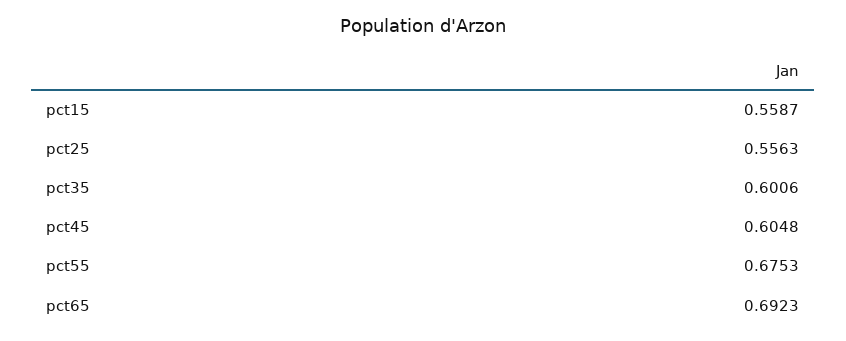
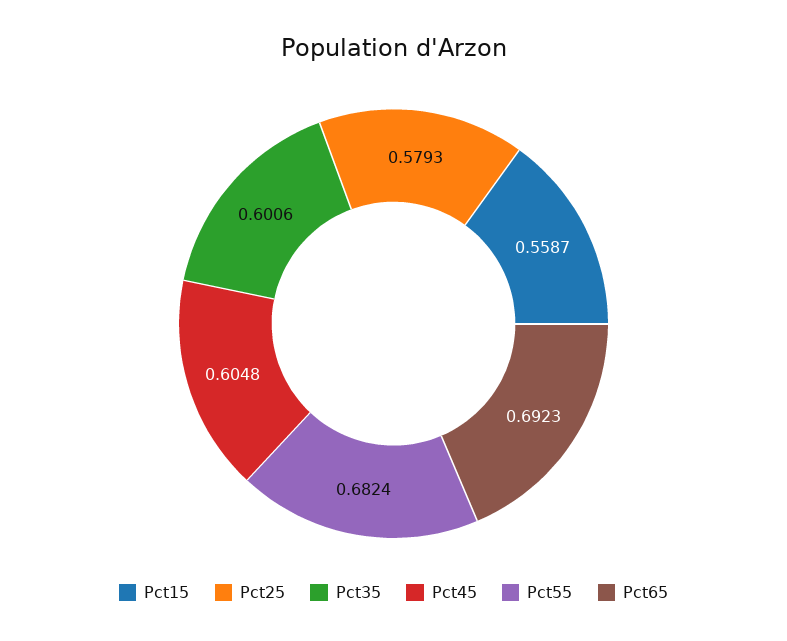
  {
    "pct15": 0.5587,
-   "pct25": 0.5563,
+   "pct25": 0.5793,
    "pct35": 0.6006,
    "pct45": 0.6048,
-   "pct55": 0.6753,
+   "pct55": 0.6824,
    "pct65": 0.6923
  }

